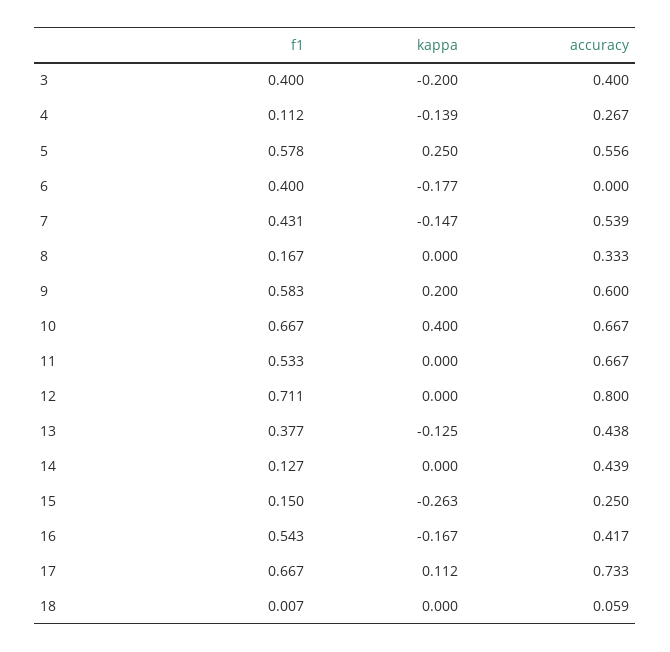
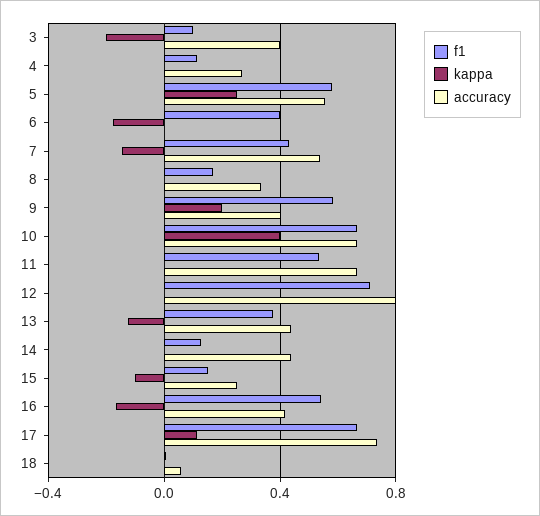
  {
    "f1": {
-     "3": 0.4,
+     "3": 0.1,
      "4": 0.112,
      "5": 0.578,
      "6": 0.4,
      "7": 0.431,
      "8": 0.167,
      "9": 0.583,
      "10": 0.667,
      "11": 0.533,
      "12": 0.711,
      "13": 0.377,
      "14": 0.127,
      "15": 0.15,
      "16": 0.543,
      "17": 0.667,
      "18": 0.007
    },
    "kappa": {
      "3": -0.2,
-     "4": -0.139,
+     "4": 0,
      "5": 0.25,
      "6": -0.177,
      "7": -0.147,
      "8": 0,
      "9": 0.2,
      "10": 0.4,
      "11": 0,
      "12": 0,
      "13": -0.125,
      "14": 0,
-     "15": -0.263,
+     "15": -0.1,
      "16": -0.167,
      "17": 0.112,
      "18": 0
    },
    "accuracy": {
      "3": 0.4,
      "4": 0.267,
      "5": 0.556,
      "6": 0,
      "7": 0.539,
      "8": 0.333,
-     "9": 0.6,
+     "9": 0.4,
      "10": 0.667,
      "11": 0.667,
      "12": 0.8,
      "13": 0.438,
      "14": 0.439,
      "15": 0.25,
      "16": 0.417,
      "17": 0.733,
      "18": 0.059
    }
  }

